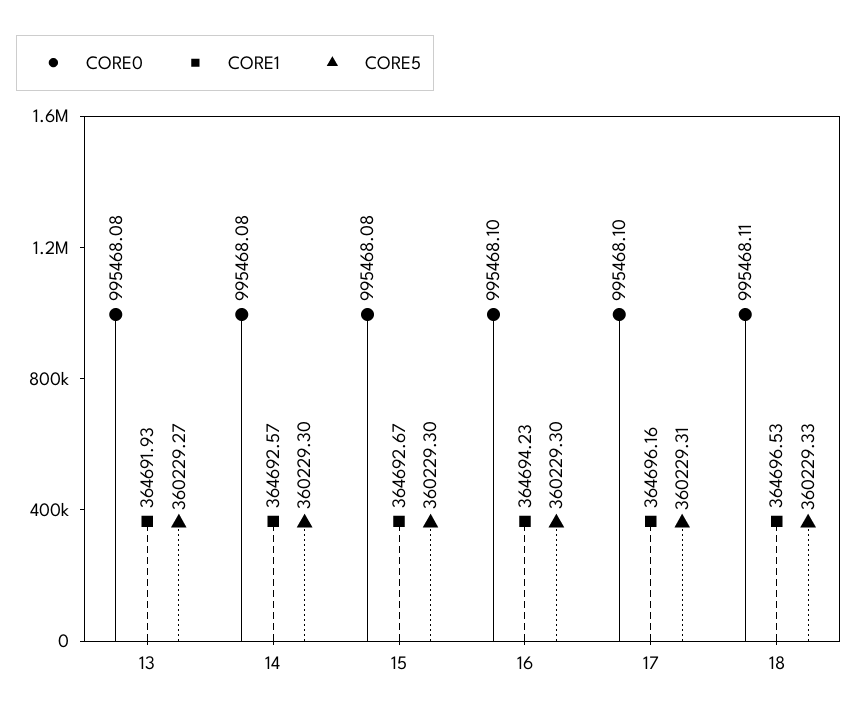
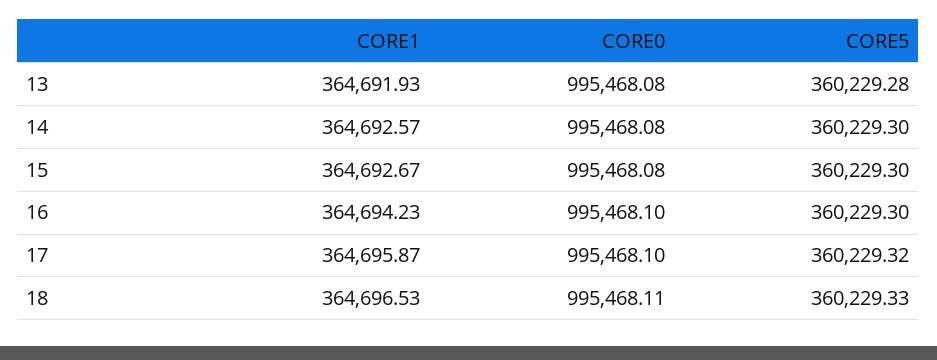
  {
    "CORE0": {
      "13": 995468.08,
      "14": 995468.08,
      "15": 995468.08,
      "16": 995468.1,
      "17": 995468.1,
      "18": 995468.11
    },
    "CORE1": {
      "13": 364691.93,
      "14": 364692.57,
      "15": 364692.67,
      "16": 364694.23,
-     "17": 364696.16,
+     "17": 364695.87,
      "18": 364696.53
    },
    "CORE5": {
-     "13": 360229.27,
+     "13": 360229.28,
      "14": 360229.3,
      "15": 360229.3,
      "16": 360229.3,
-     "17": 360229.31,
+     "17": 360229.32,
      "18": 360229.33
    }
  }

